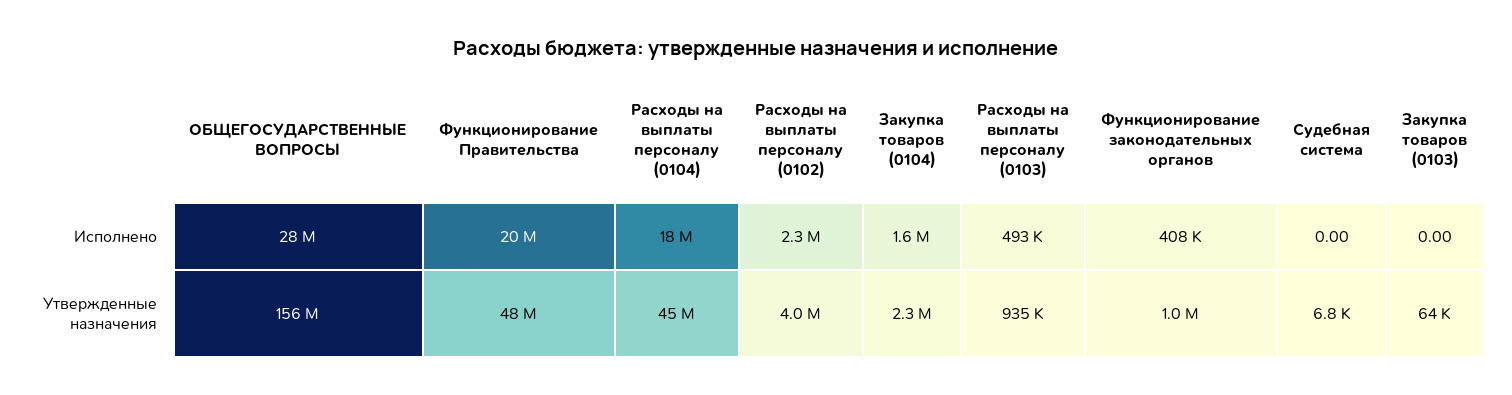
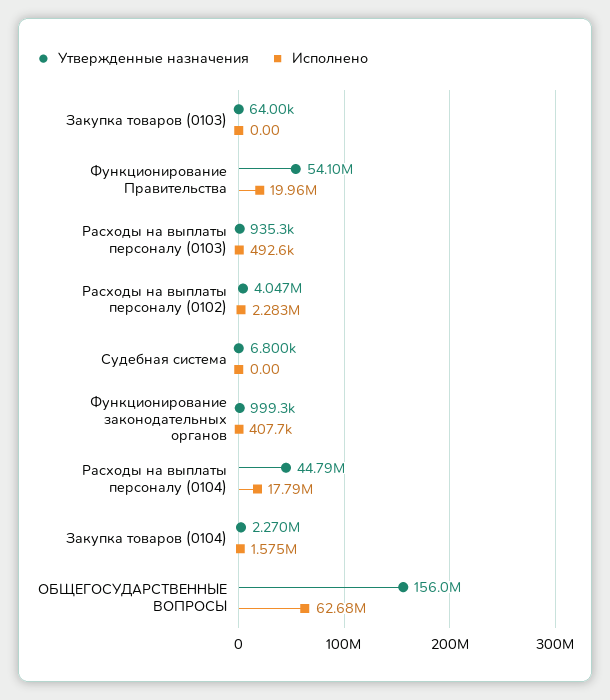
  {
    "Исполнено": {
-     "ОБЩЕГОСУДАРСТВЕННЫЕ ВОПРОСЫ": 28000000,
+     "ОБЩЕГОСУДАРСТВЕННЫЕ ВОПРОСЫ": 62680000,
      "Функционирование Правительства": 19960000,
      "Расходы на выплаты персоналу (0104)": 17790000,
      "Расходы на выплаты персоналу (0102)": 2283000,
      "Закупка товаров (0104)": 1575000,
      "Расходы на выплаты персоналу (0103)": 492600,
      "Функционирование законодательных органов": 407700,
      "Судебная система": 0,
      "Закупка товаров (0103)": 0
    },
    "Утвержденные назначения": {
      "ОБЩЕГОСУДАРСТВЕННЫЕ ВОПРОСЫ": 156000000,
-     "Функционирование Правительства": 48000000,
+     "Функционирование Правительства": 54100000,
      "Расходы на выплаты персоналу (0104)": 44790000,
      "Расходы на выплаты персоналу (0102)": 4047000,
      "Закупка товаров (0104)": 2270000,
      "Расходы на выплаты персоналу (0103)": 935300,
      "Функционирование законодательных органов": 999300,
      "Судебная система": 6800,
      "Закупка товаров (0103)": 64000
    }
  }

